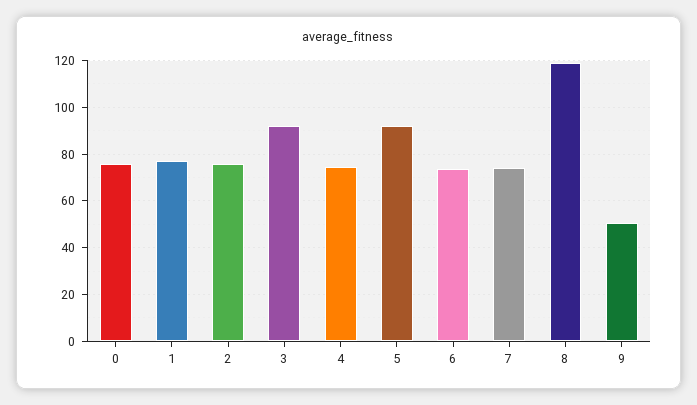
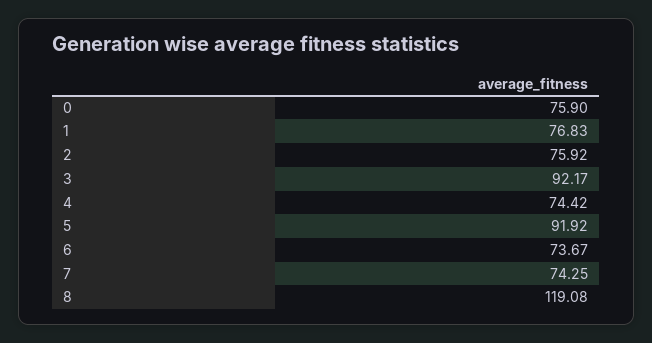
  {
    "0": 75.9,
    "1": 76.83,
    "2": 75.92,
    "3": 92.17,
    "4": 74.42,
    "5": 91.92,
    "6": 73.67,
    "7": 74.25,
-   "8": 119.08,
+   "8": 119.08
-   "9": 50
  }

